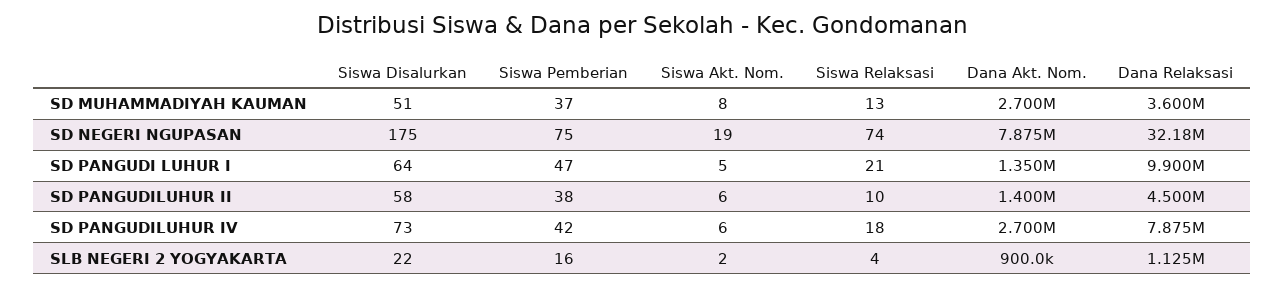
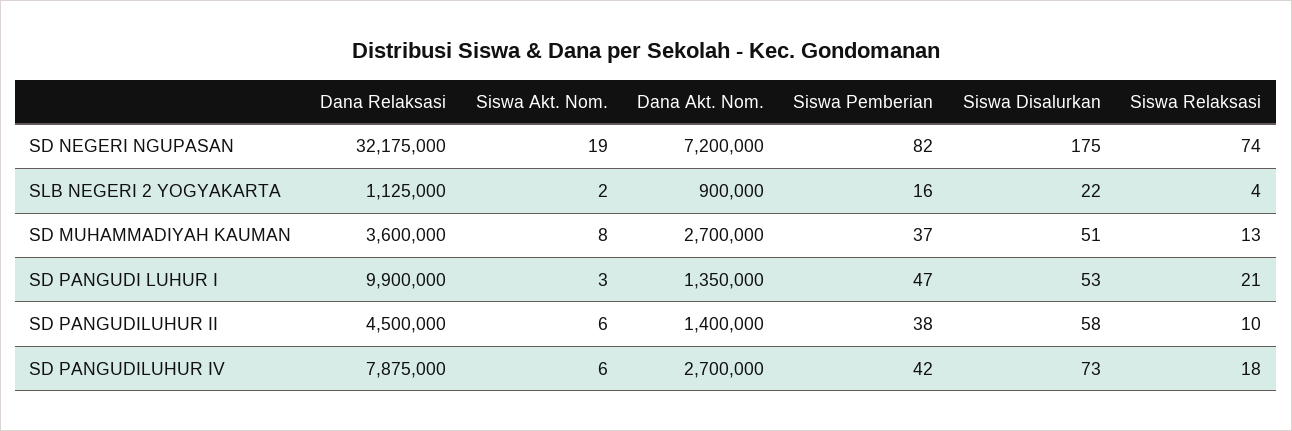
  {
    "Siswa Disalurkan": {
      "SD MUHAMMADIYAH KAUMAN": 51,
      "SD NEGERI NGUPASAN": 175,
-     "SD PANGUDI LUHUR I": 64,
+     "SD PANGUDI LUHUR I": 53,
      "SD PANGUDILUHUR II": 58,
      "SD PANGUDILUHUR IV": 73,
      "SLB NEGERI 2 YOGYAKARTA": 22
    },
    "Siswa Pemberian": {
      "SD MUHAMMADIYAH KAUMAN": 37,
-     "SD NEGERI NGUPASAN": 75,
+     "SD NEGERI NGUPASAN": 82,
      "SD PANGUDI LUHUR I": 47,
      "SD PANGUDILUHUR II": 38,
      "SD PANGUDILUHUR IV": 42,
      "SLB NEGERI 2 YOGYAKARTA": 16
    },
    "Siswa Akt. Nom.": {
      "SD MUHAMMADIYAH KAUMAN": 8,
      "SD NEGERI NGUPASAN": 19,
-     "SD PANGUDI LUHUR I": 5,
+     "SD PANGUDI LUHUR I": 3,
      "SD PANGUDILUHUR II": 6,
      "SD PANGUDILUHUR IV": 6,
      "SLB NEGERI 2 YOGYAKARTA": 2
    },
    "Siswa Relaksasi": {
      "SD MUHAMMADIYAH KAUMAN": 13,
      "SD NEGERI NGUPASAN": 74,
      "SD PANGUDI LUHUR I": 21,
      "SD PANGUDILUHUR II": 10,
      "SD PANGUDILUHUR IV": 18,
      "SLB NEGERI 2 YOGYAKARTA": 4
    },
    "Dana Akt. Nom.": {
      "SD MUHAMMADIYAH KAUMAN": 2700000,
-     "SD NEGERI NGUPASAN": 7875000,
+     "SD NEGERI NGUPASAN": 7200000,
      "SD PANGUDI LUHUR I": 1350000,
      "SD PANGUDILUHUR II": 1400000,
      "SD PANGUDILUHUR IV": 2700000,
      "SLB NEGERI 2 YOGYAKARTA": 900000
    },
    "Dana Relaksasi": {
      "SD MUHAMMADIYAH KAUMAN": 3600000,
      "SD NEGERI NGUPASAN": 32175000,
      "SD PANGUDI LUHUR I": 9900000,
      "SD PANGUDILUHUR II": 4500000,
      "SD PANGUDILUHUR IV": 7875000,
      "SLB NEGERI 2 YOGYAKARTA": 1125000
    }
  }

